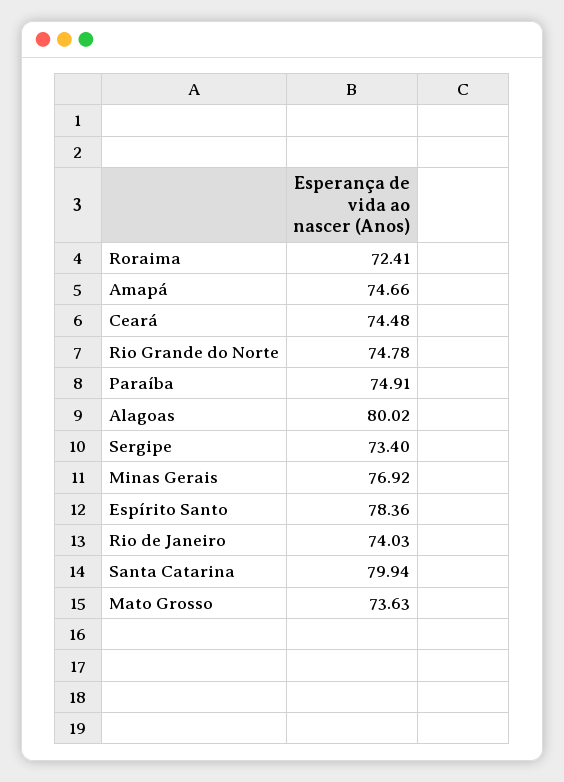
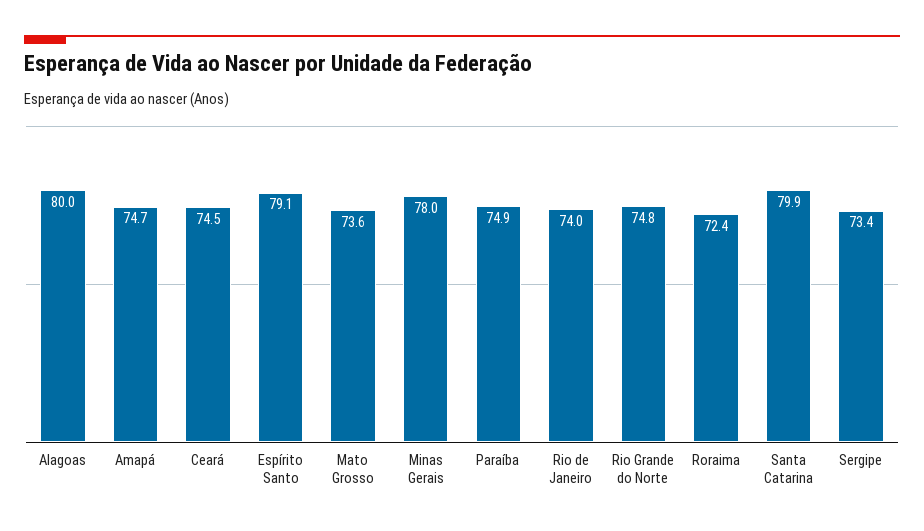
  {
    "Roraima": 72.41,
    "Amapá": 74.66,
    "Ceará": 74.48,
    "Rio Grande do Norte": 74.78,
    "Paraíba": 74.91,
    "Alagoas": 80.02,
    "Sergipe": 73.4,
-   "Minas Gerais": 76.92,
+   "Minas Gerais": 78,
-   "Espírito Santo": 78.36,
+   "Espírito Santo": 79.1,
    "Rio de Janeiro": 74.03,
    "Santa Catarina": 79.94,
    "Mato Grosso": 73.63
  }

